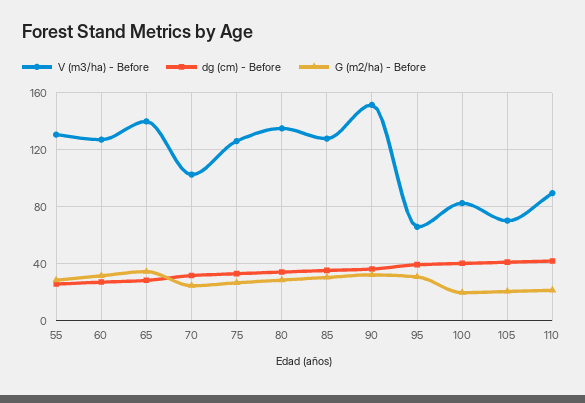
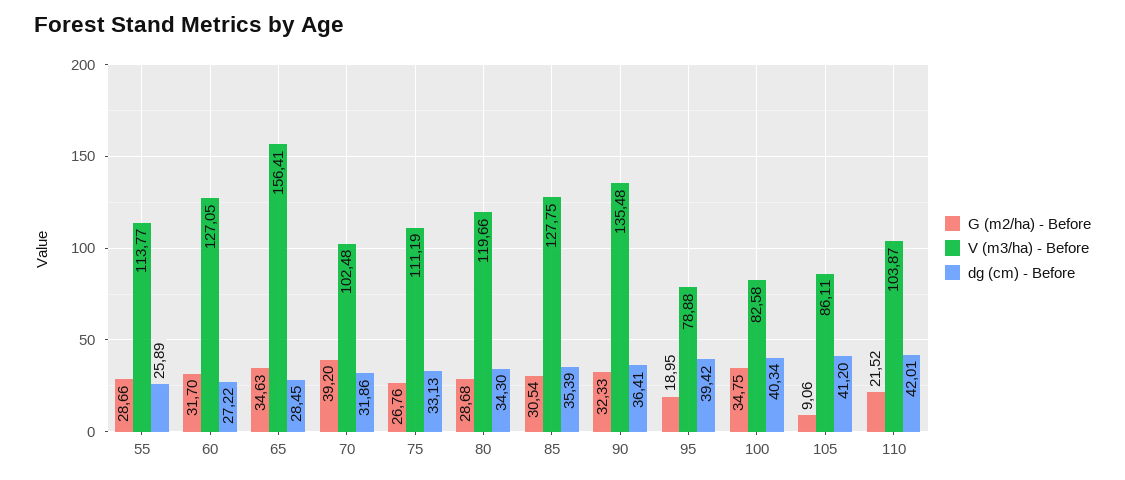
  {
    "V (m3/ha) - Before": {
-     "55": 130,
+     "55": 113.77,
      "60": 127.05,
-     "65": 140,
+     "65": 156.41,
      "70": 102.48,
-     "75": 125,
+     "75": 111.19,
-     "80": 135,
+     "80": 119.66,
      "85": 127.75,
-     "90": 150,
+     "90": 135.48,
-     "95": 65,
+     "95": 78.88,
      "100": 82.58,
-     "105": 70,
+     "105": 86.11,
-     "110": 90
+     "110": 103.87
    },
    "dg (cm) - Before": {
      "55": 25.89,
      "60": 27.22,
      "65": 28.45,
      "70": 31.86,
      "75": 33.13,
      "80": 34.3,
      "85": 35.39,
      "90": 36.41,
      "95": 39.42,
      "100": 40.34,
      "105": 41.2,
      "110": 42.01
    },
    "G (m2/ha) - Before": {
      "55": 28.66,
      "60": 31.7,
      "65": 34.63,
-     "70": 25,
+     "70": 39.2,
      "75": 26.76,
      "80": 28.68,
      "85": 30.54,
      "90": 32.33,
-     "95": 30,
+     "95": 18.95,
-     "100": 20,
+     "100": 34.75,
-     "105": 20,
+     "105": 9.06,
      "110": 21.52
    }
  }

